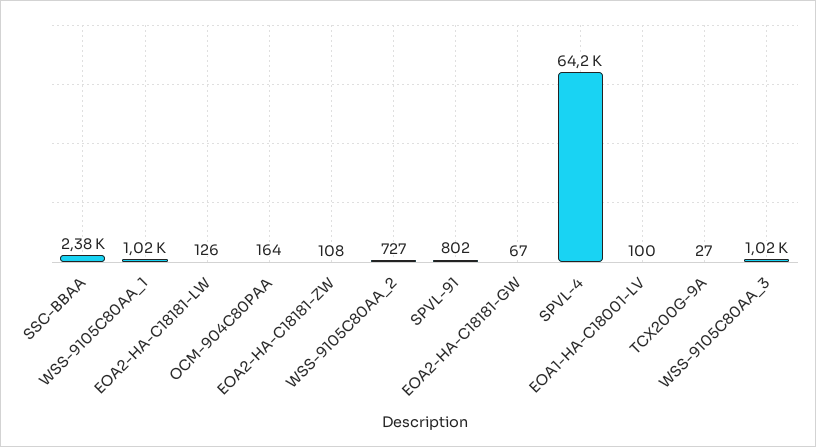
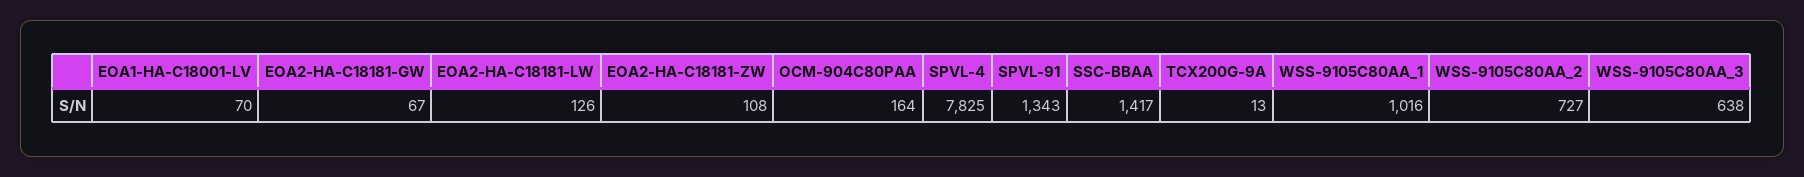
  {
-   "SSC-BBAA": 2380,
+   "SSC-BBAA": 1417,
    "WSS-9105C80AA_1": 1016,
    "EOA2-HA-C18181-LW": 126,
    "OCM-904C80PAA": 164,
    "EOA2-HA-C18181-ZW": 108,
    "WSS-9105C80AA_2": 727,
-   "SPVL-91": 802,
+   "SPVL-91": 1343,
    "EOA2-HA-C18181-GW": 67,
-   "SPVL-4": 64200,
+   "SPVL-4": 7825,
-   "EOA1-HA-C18001-LV": 100,
+   "EOA1-HA-C18001-LV": 70,
-   "TCX200G-9A": 27,
+   "TCX200G-9A": 13,
-   "WSS-9105C80AA_3": 1020
+   "WSS-9105C80AA_3": 638
  }

